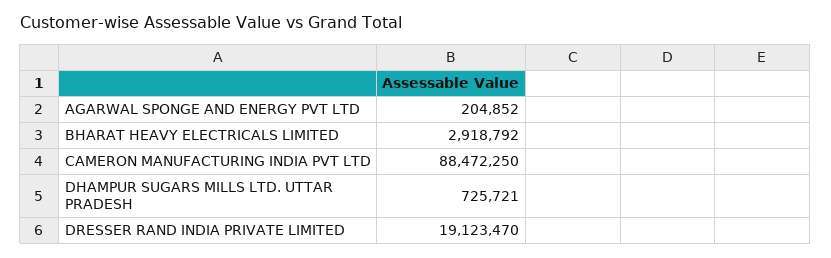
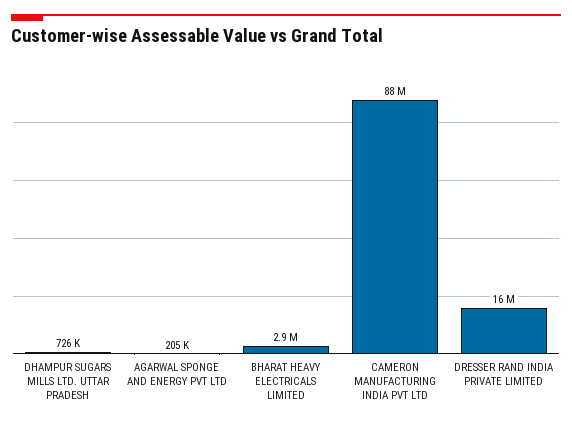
  {
    "AGARWAL SPONGE AND ENERGY PVT LTD": 204852,
    "BHARAT HEAVY ELECTRICALS LIMITED": 2918792,
    "CAMERON MANUFACTURING INDIA PVT LTD": 88472250,
    "DHAMPUR SUGARS MILLS LTD. UTTAR PRADESH": 725721,
-   "DRESSER RAND INDIA PRIVATE LIMITED": 19123470
+   "DRESSER RAND INDIA PRIVATE LIMITED": 16000000
  }

